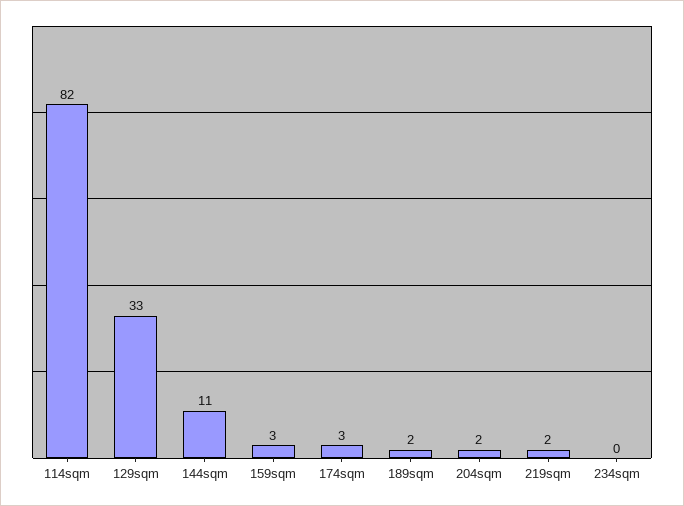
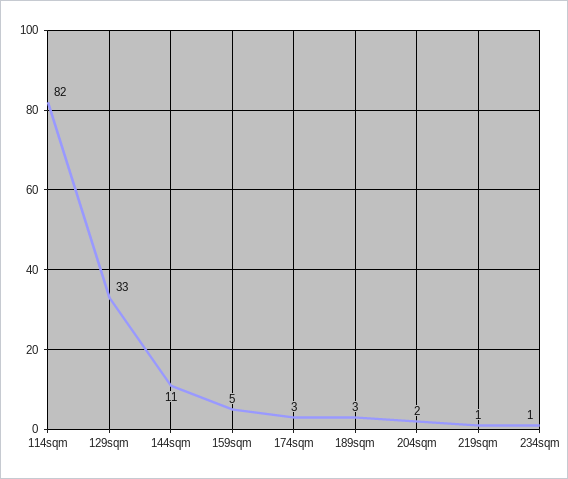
  {
    "114sqm": 82,
    "129sqm": 33,
    "144sqm": 11,
-   "159sqm": 3,
+   "159sqm": 5,
    "174sqm": 3,
-   "189sqm": 2,
+   "189sqm": 3,
    "204sqm": 2,
-   "219sqm": 2,
+   "219sqm": 1,
-   "234sqm": 0
+   "234sqm": 1
  }

